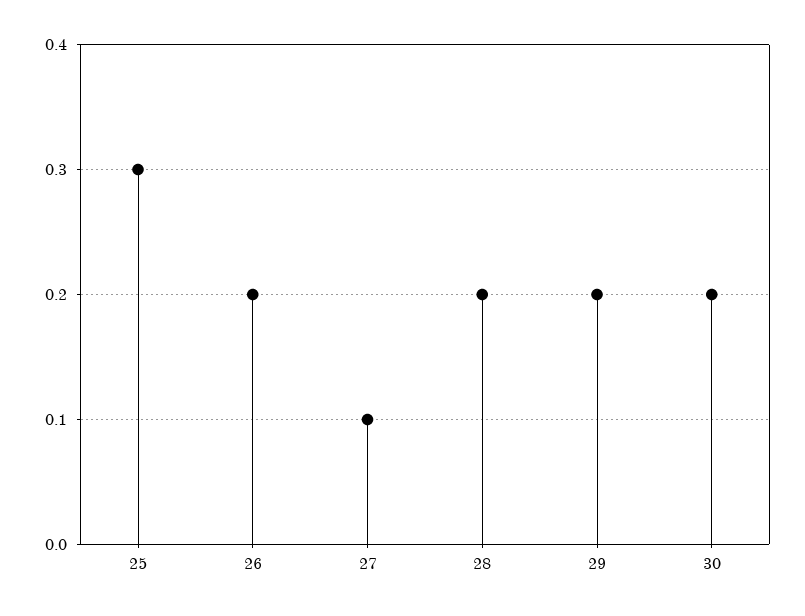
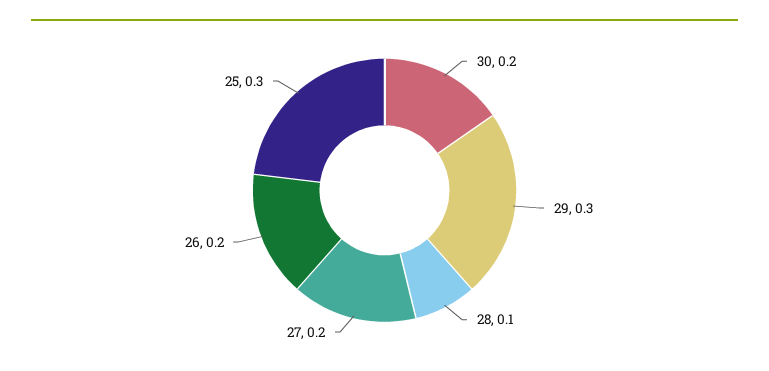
  {
    "25": 0.3,
    "26": 0.2,
-   "27": 0.1,
+   "27": 0.2,
-   "28": 0.2,
+   "28": 0.1,
-   "29": 0.2,
+   "29": 0.3,
    "30": 0.2
  }

